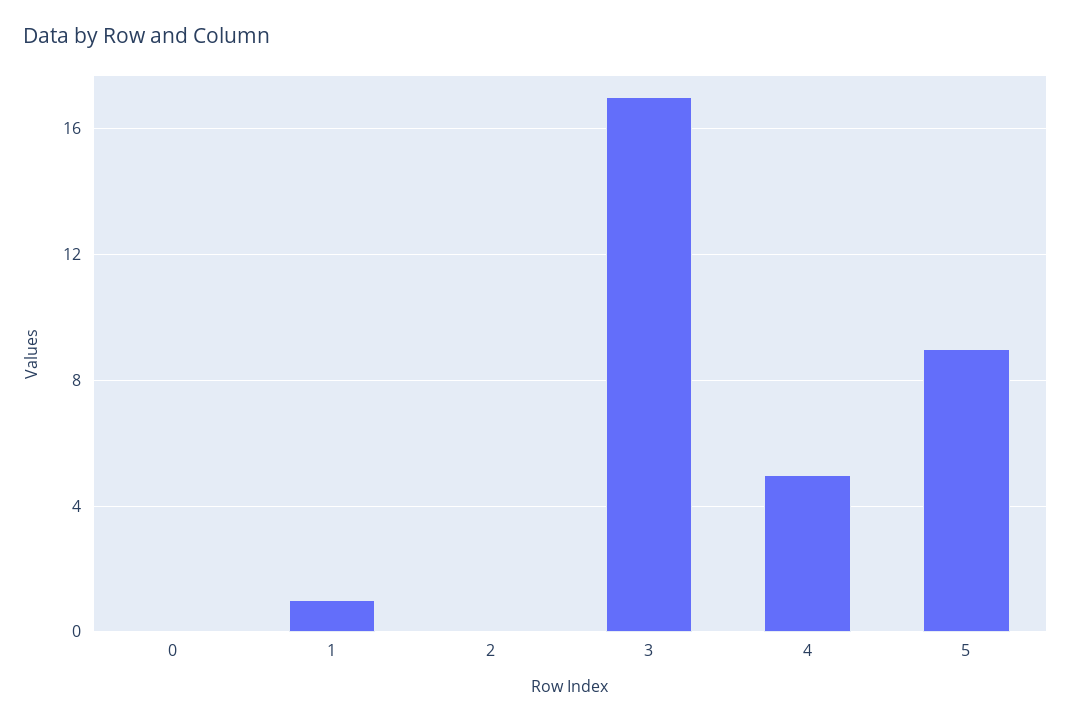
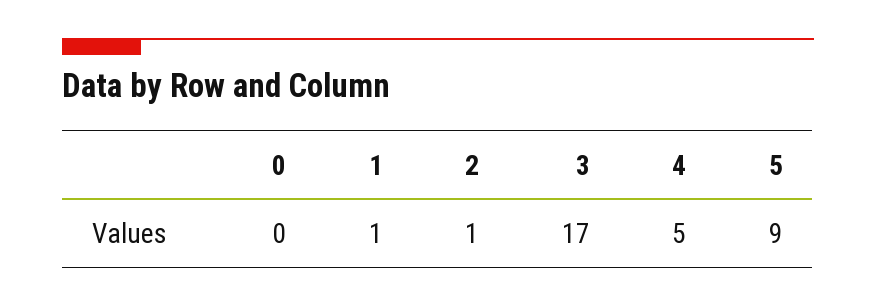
  {
    "0": 0,
    "1": 1,
-   "2": 0,
+   "2": 1,
    "3": 17,
    "4": 5,
    "5": 9
  }

